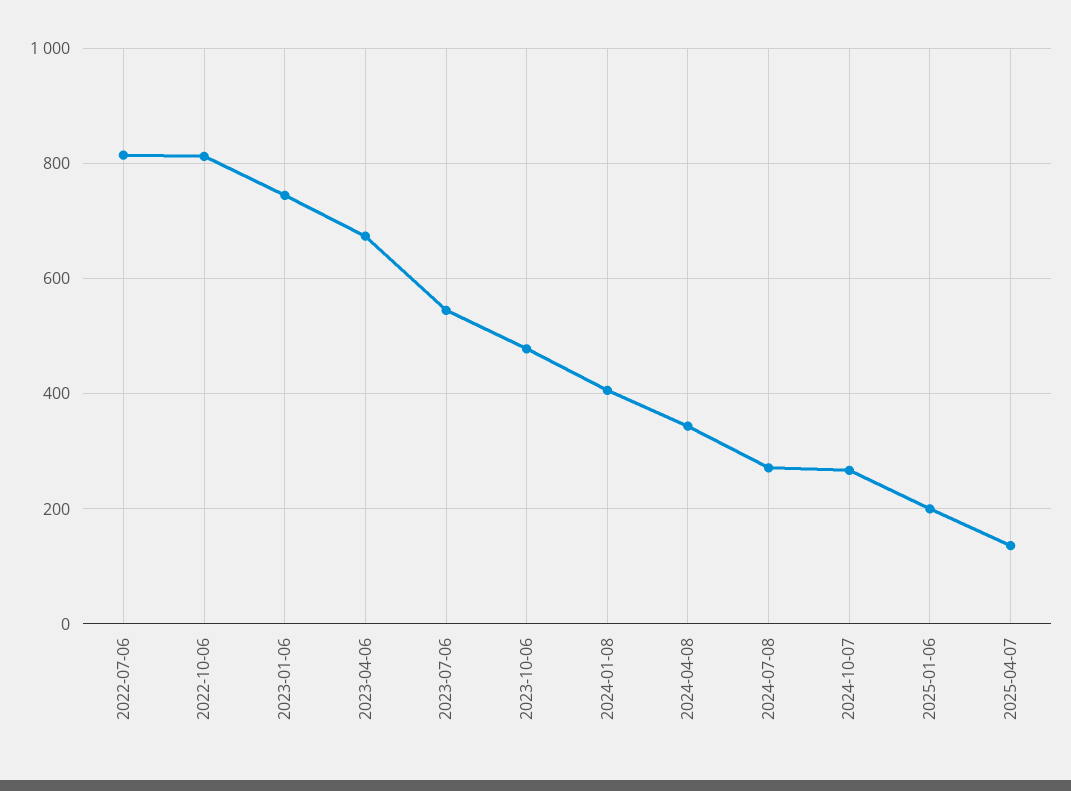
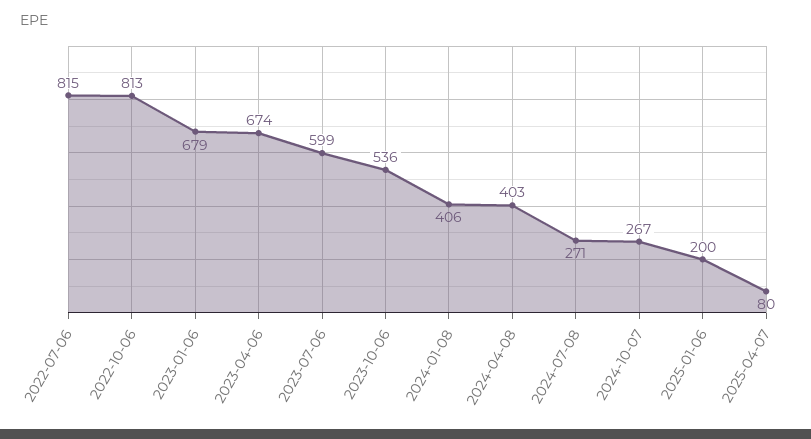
  {
    "2022-07-06": 815,
    "2022-10-06": 813,
-   "2023-01-06": 740,
+   "2023-01-06": 679,
    "2023-04-06": 674,
-   "2023-07-06": 540,
+   "2023-07-06": 599,
-   "2023-10-06": 480,
+   "2023-10-06": 536,
    "2024-01-08": 406,
-   "2024-04-08": 340,
+   "2024-04-08": 403,
    "2024-07-08": 271,
    "2024-10-07": 267,
    "2025-01-06": 200,
-   "2025-04-07": 140
+   "2025-04-07": 80
  }

